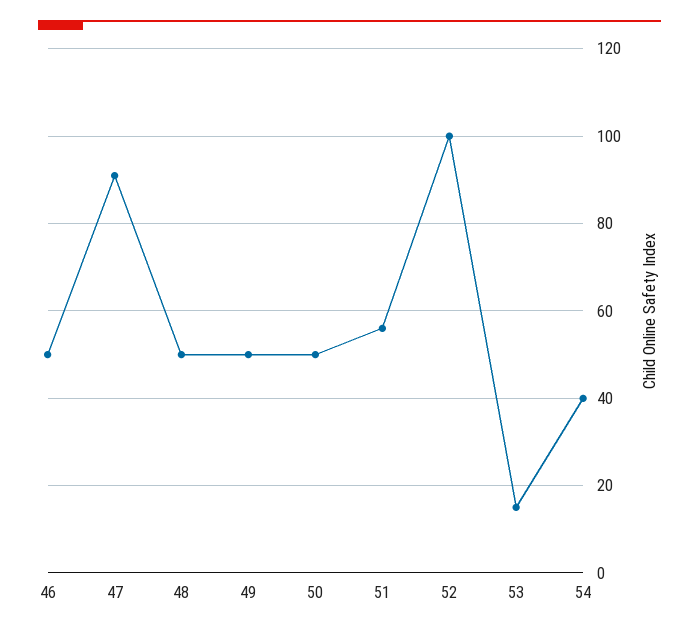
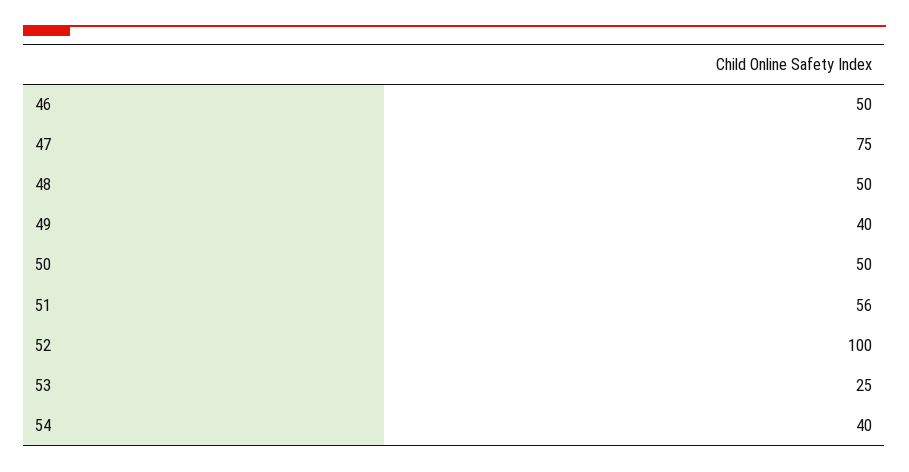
  {
    "46": 50,
-   "47": 90,
+   "47": 75,
    "48": 50,
-   "49": 50,
+   "49": 40,
    "50": 50,
    "51": 56,
    "52": 100,
-   "53": 15,
+   "53": 25,
    "54": 40
  }

